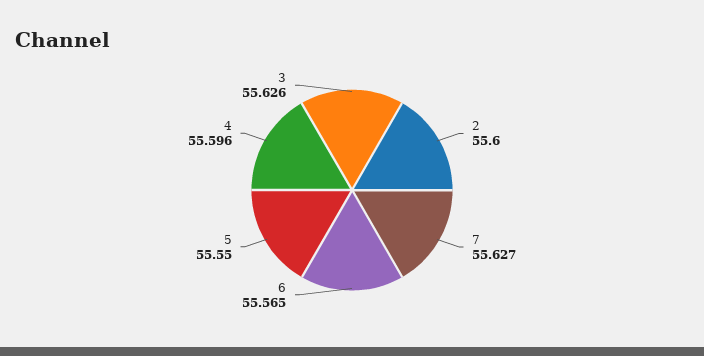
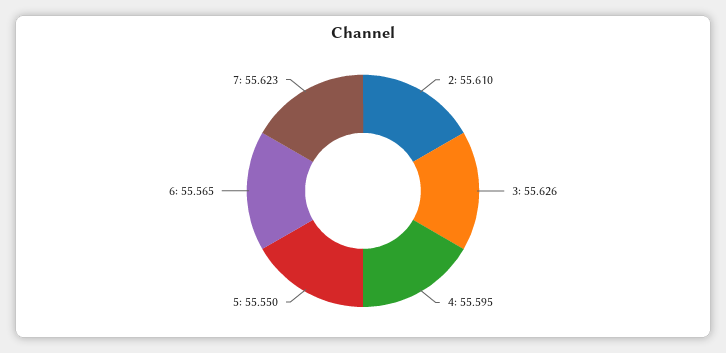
  {
-   "2": 55.6,
+   "2": 55.61,
-   "7": 55.627,
+   "7": 55.623,
    "6": 55.565,
    "5": 55.55,
-   "4": 55.596,
+   "4": 55.595,
    "3": 55.626
  }

